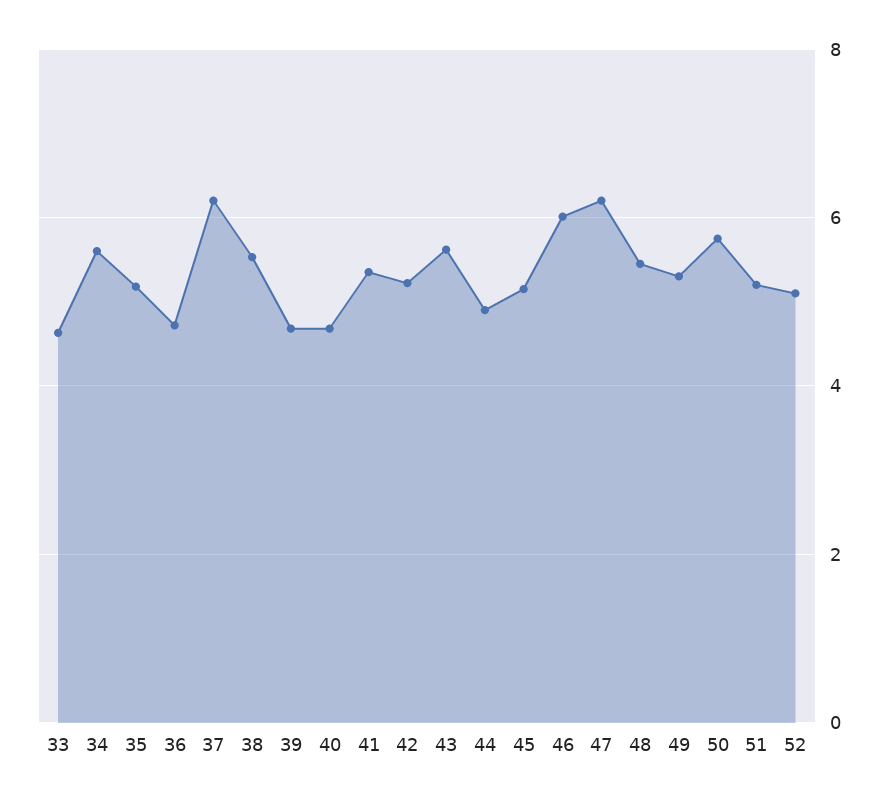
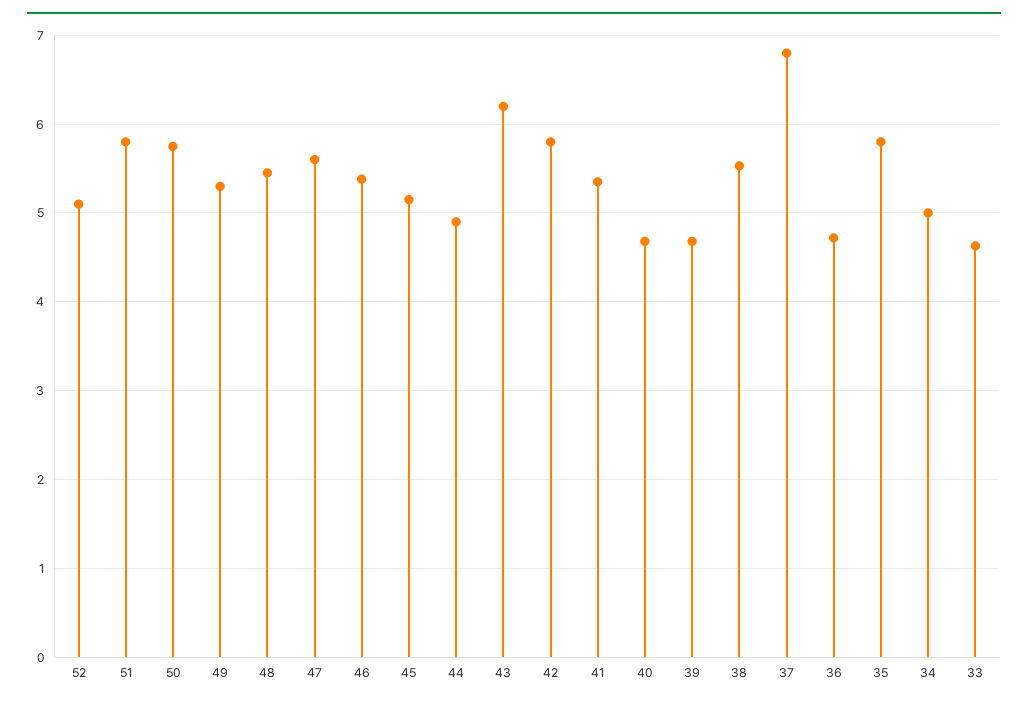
  {
    "33": 4.6,
-   "34": 5.6,
+   "34": 5,
-   "35": 5.2,
+   "35": 5.8,
    "36": 4.7,
-   "37": 6.2,
+   "37": 6.8,
    "38": 5.5,
    "39": 4.7,
    "40": 4.7,
    "41": 5.4,
-   "42": 5.2,
+   "42": 5.8,
-   "43": 5.6,
+   "43": 6.2,
    "44": 4.9,
    "45": 5.2,
-   "46": 6,
+   "46": 5.4,
-   "47": 6.2,
+   "47": 5.6,
    "48": 5.5,
    "49": 5.3,
    "50": 5.8,
-   "51": 5.2,
+   "51": 5.8,
    "52": 5.1
  }

